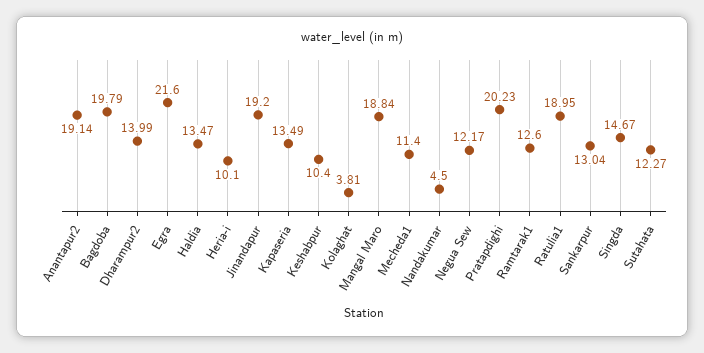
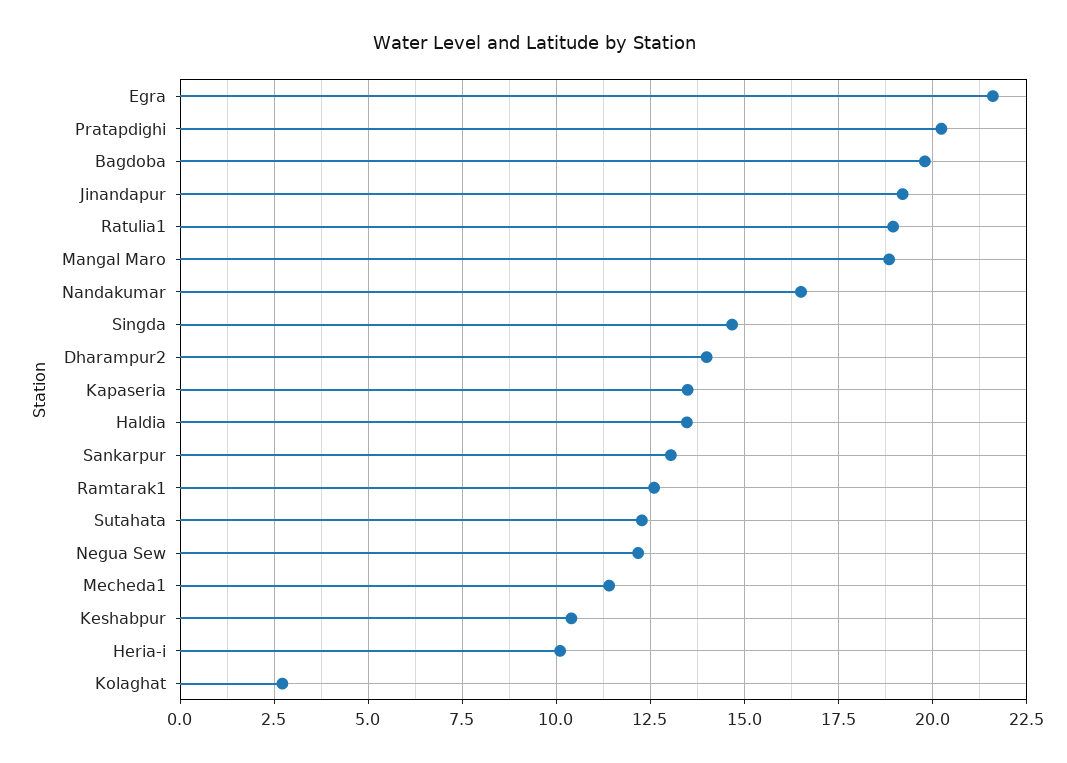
  {
-   "Anantapur2": 19.14,
    "Bagdoba": 19.79,
    "Dharampur2": 13.99,
    "Egra": 21.6,
    "Haldia": 13.47,
    "Heria-i": 10.1,
    "Jinandapur": 19.2,
    "Kapaseria": 13.49,
    "Keshabpur": 10.4,
-   "Kolaghat": 3.81,
+   "Kolaghat": 2.75,
    "Mangal Maro": 18.84,
    "Mecheda1": 11.4,
-   "Nandakumar": 4.5,
+   "Nandakumar": 16.5,
    "Negua Sew": 12.17,
    "Pratapdighi": 20.23,
    "Ramtarak1": 12.6,
    "Ratulia1": 18.95,
    "Sankarpur": 13.04,
    "Singda": 14.67,
    "Sutahata": 12.27
  }

